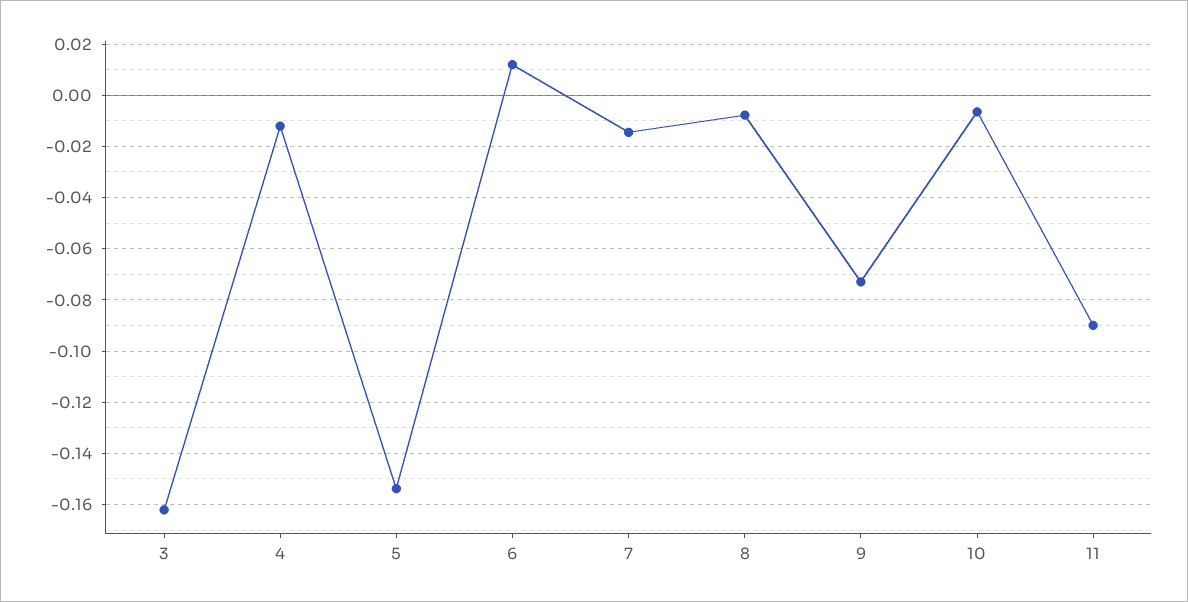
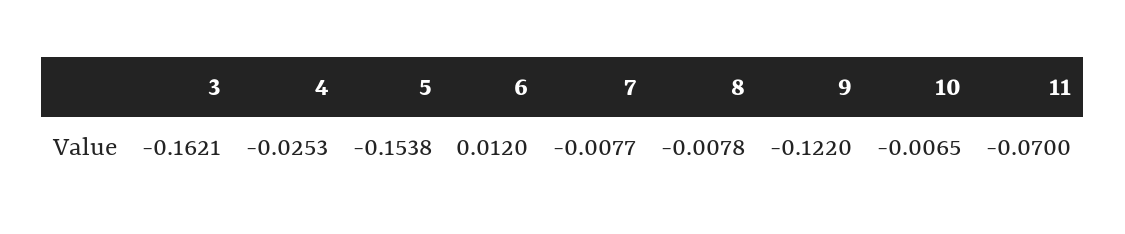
  {
    "3": -0.1621,
-   "4": -0.0125,
+   "4": -0.0253,
    "5": -0.1538,
    "6": 0.012,
-   "7": -0.015,
+   "7": -0.0077,
    "8": -0.0078,
-   "9": -0.0725,
+   "9": -0.122,
    "10": -0.0065,
-   "11": -0.09
+   "11": -0.07
  }

